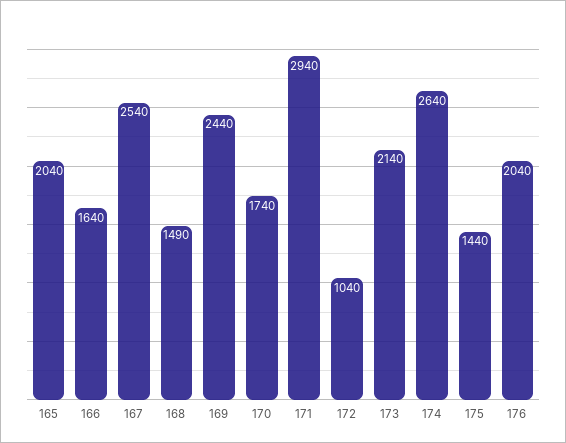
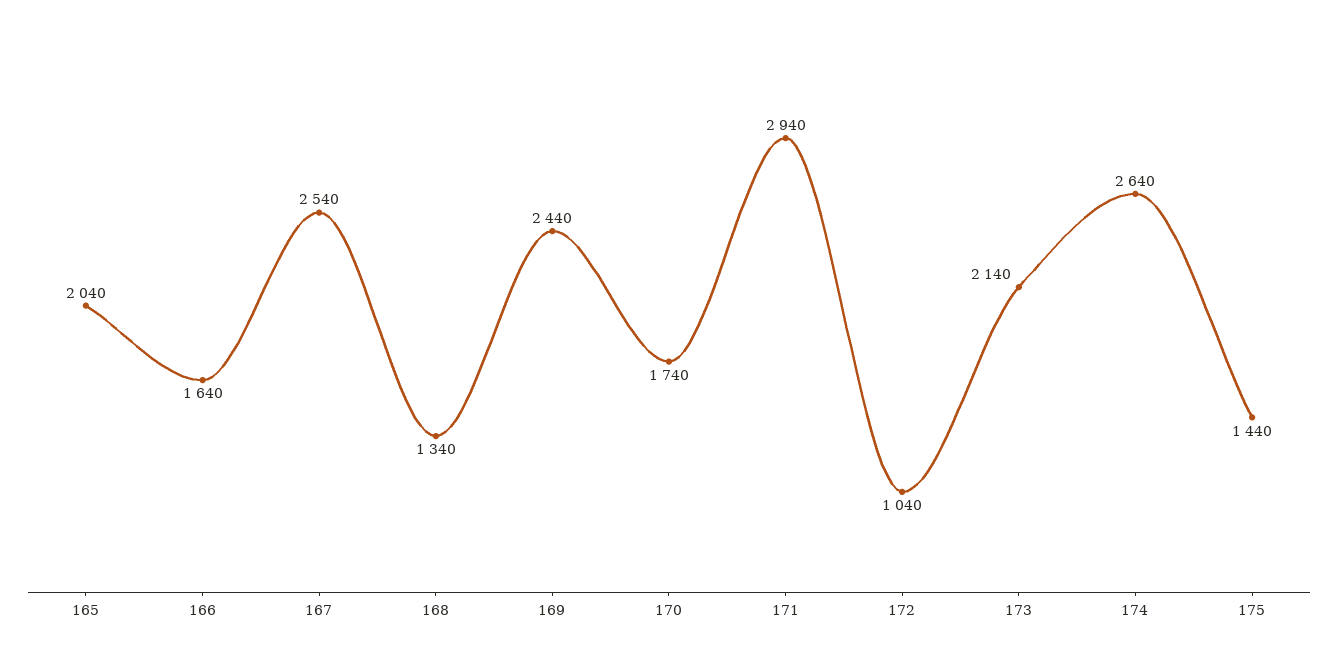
  {
    "165": 2040,
    "166": 1640,
    "167": 2540,
-   "168": 1490,
+   "168": 1340,
    "169": 2440,
    "170": 1740,
    "171": 2940,
    "172": 1040,
    "173": 2140,
    "174": 2640,
-   "175": 1440,
+   "175": 1440
-   "176": 2040
  }

